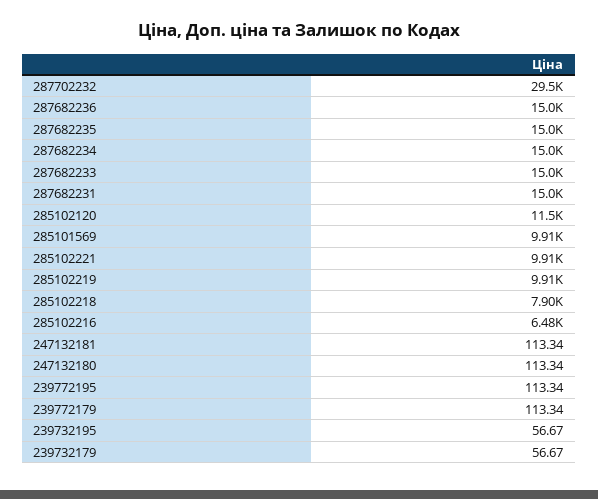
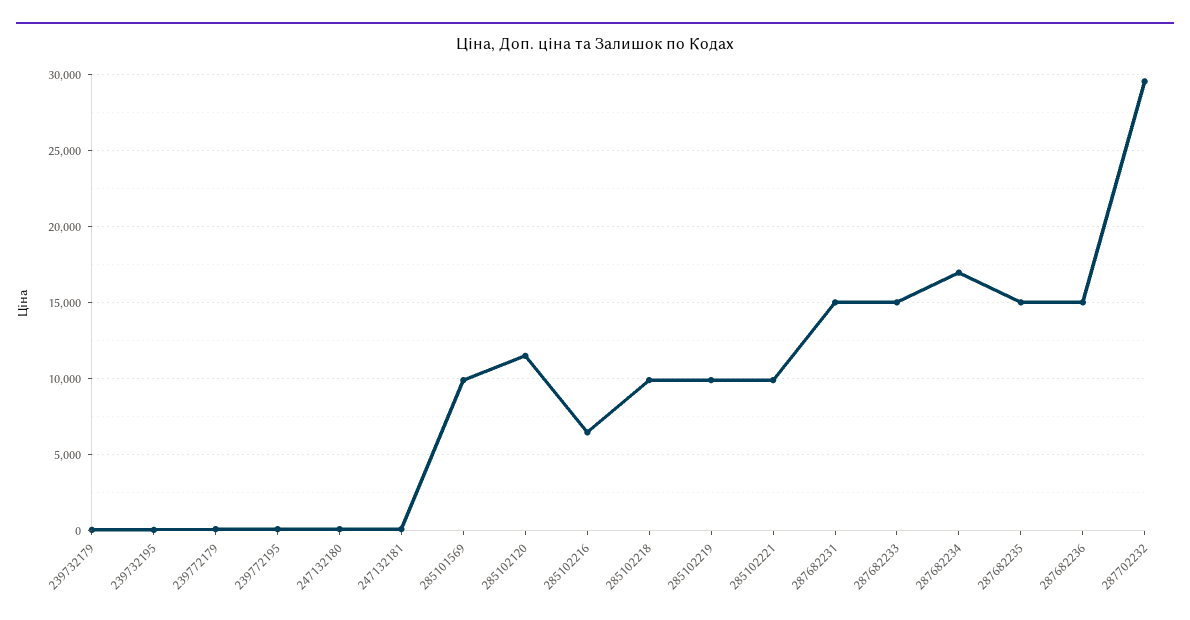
  {
    "287702232": 29500,
    "287682236": 15000,
    "287682235": 15000,
-   "287682234": 15000,
+   "287682234": 17000,
    "287682233": 15000,
    "287682231": 15000,
    "285102120": 11500,
    "285101569": 9910,
    "285102221": 9910,
    "285102219": 9910,
-   "285102218": 7900,
+   "285102218": 10000,
    "285102216": 6480,
    "247132181": 113.34,
    "247132180": 113.34,
    "239772195": 113.34,
    "239772179": 113.34,
    "239732195": 56.67,
    "239732179": 56.67
  }

